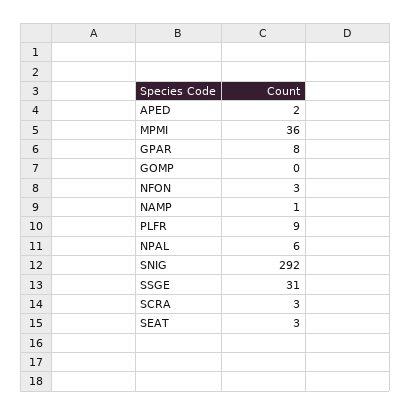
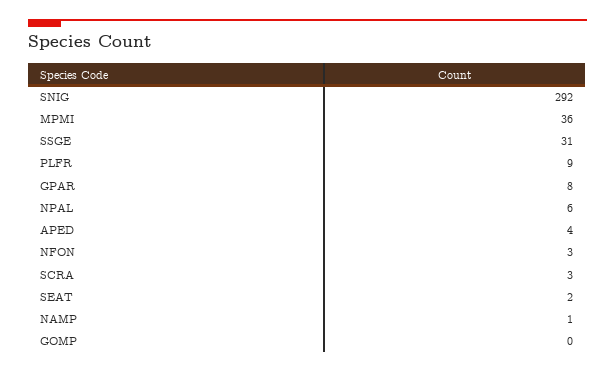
  {
-   "APED": 2,
+   "APED": 4,
    "MPMI": 36,
    "GPAR": 8,
    "GOMP": 0,
    "NFON": 3,
    "NAMP": 1,
    "PLFR": 9,
    "NPAL": 6,
    "SNIG": 292,
    "SSGE": 31,
    "SCRA": 3,
-   "SEAT": 3
+   "SEAT": 2
  }

